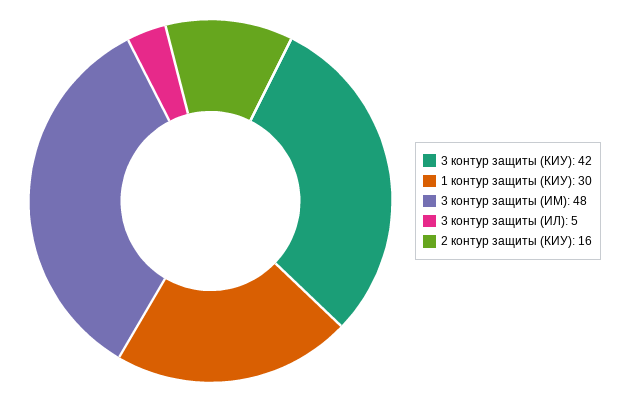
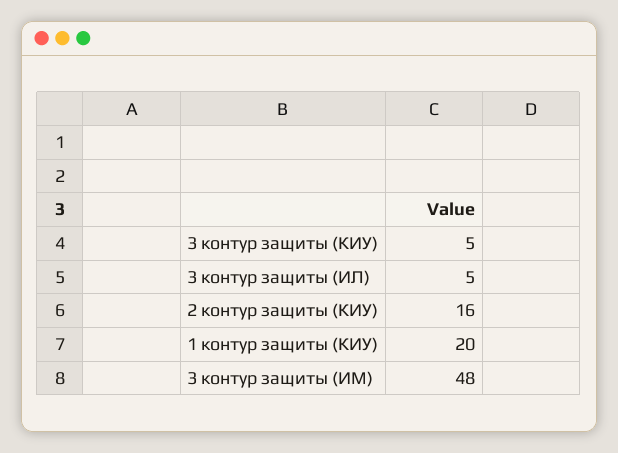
  {
-   "3 контур защиты (КИУ)": 42,
+   "3 контур защиты (КИУ)": 5,
-   "1 контур защиты (КИУ)": 30,
+   "1 контур защиты (КИУ)": 20,
    "3 контур защиты (ИМ)": 48,
    "3 контур защиты (ИЛ)": 5,
    "2 контур защиты (КИУ)": 16
  }

